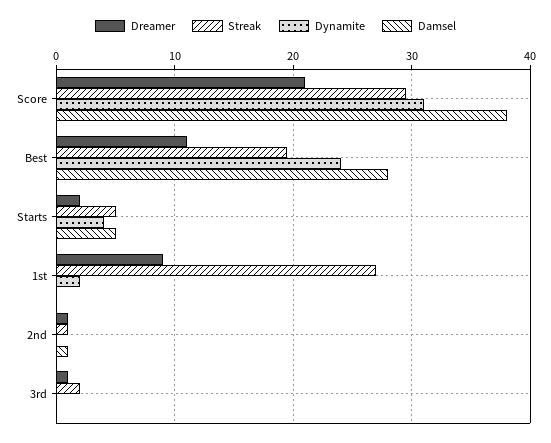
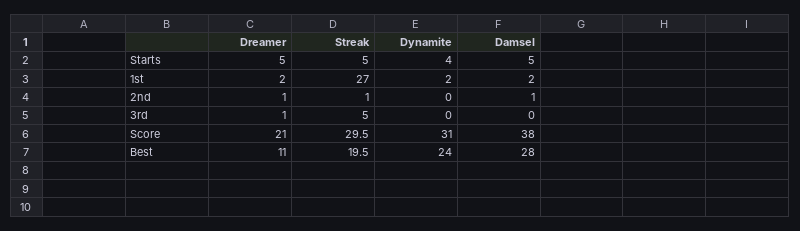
  {
    "Dreamer": {
      "Score": 21,
      "Best": 11,
-     "Starts": 2,
+     "Starts": 5,
-     "1st": 9,
+     "1st": 2,
      "2nd": 1,
      "3rd": 1
    },
    "Streak": {
      "Score": 29.5,
      "Best": 19.5,
      "Starts": 5,
      "1st": 27,
      "2nd": 1,
-     "3rd": 2
+     "3rd": 5
    },
    "Dynamite": {
      "Score": 31,
      "Best": 24,
      "Starts": 4,
      "1st": 2,
      "2nd": 0,
      "3rd": 0
    },
    "Damsel": {
      "Score": 38,
      "Best": 28,
      "Starts": 5,
-     "1st": 0,
+     "1st": 2,
      "2nd": 1,
      "3rd": 0
    }
  }

